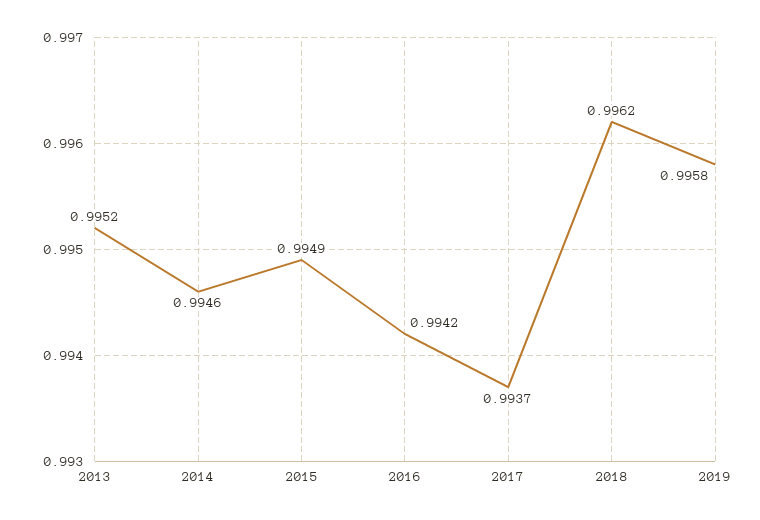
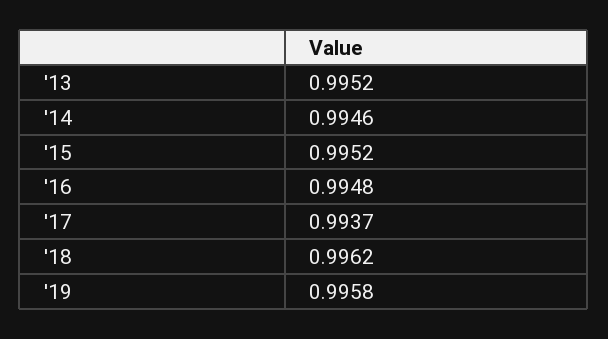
  {
    "2013": 0.9952,
    "2014": 0.9946,
-   "2015": 0.9949,
+   "2015": 0.9952,
-   "2016": 0.9942,
+   "2016": 0.9948,
    "2017": 0.9937,
    "2018": 0.9962,
    "2019": 0.9958
  }

